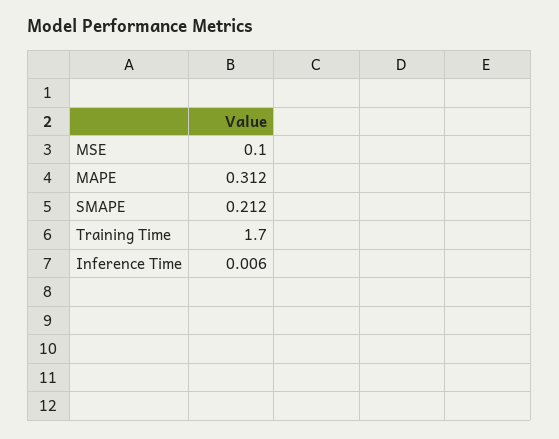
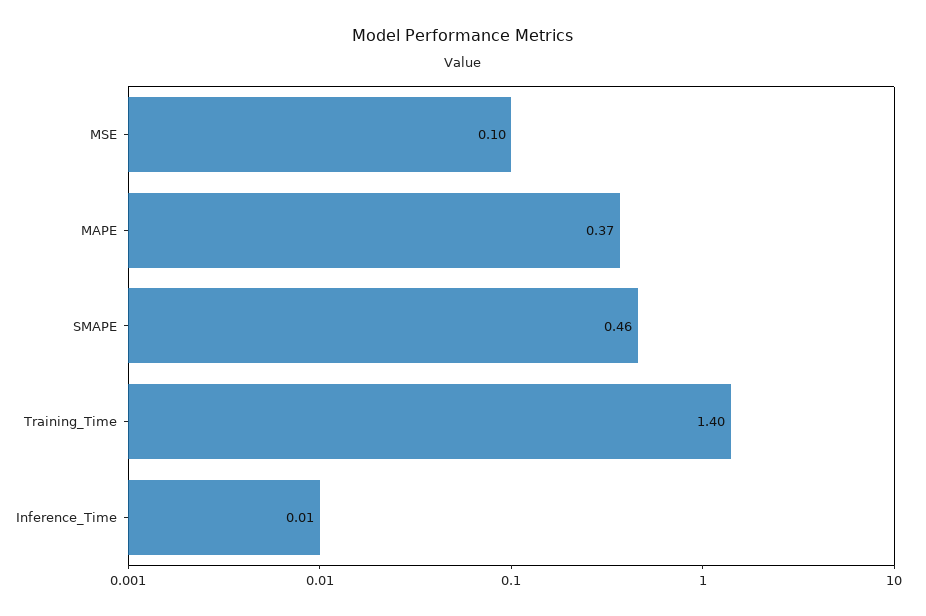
  {
    "MSE": 0.1,
-   "MAPE": 0.312,
+   "MAPE": 0.37,
-   "SMAPE": 0.212,
+   "SMAPE": 0.46,
-   "Training Time": 1.7,
+   "Training Time": 1.4,
    "Inference Time": 0.006
  }

